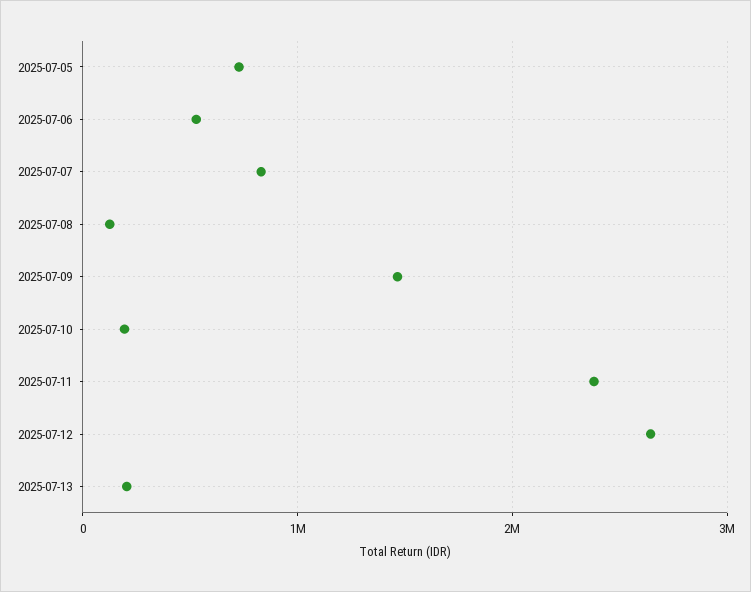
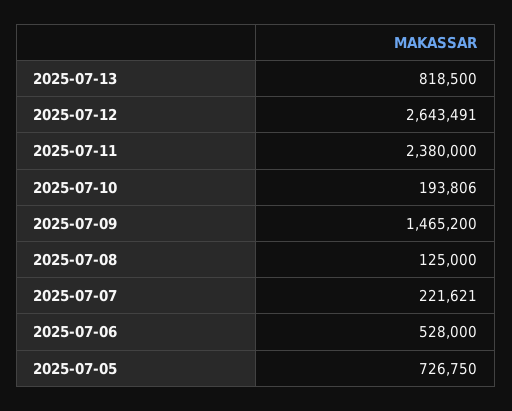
  {
    "2025-07-05": 726750,
    "2025-07-06": 528000,
-   "2025-07-07": 800000,
+   "2025-07-07": 221621,
    "2025-07-08": 125000,
    "2025-07-09": 1465200,
    "2025-07-10": 193806,
    "2025-07-11": 2380000,
    "2025-07-12": 2643491,
-   "2025-07-13": 200000
+   "2025-07-13": 818500
  }

